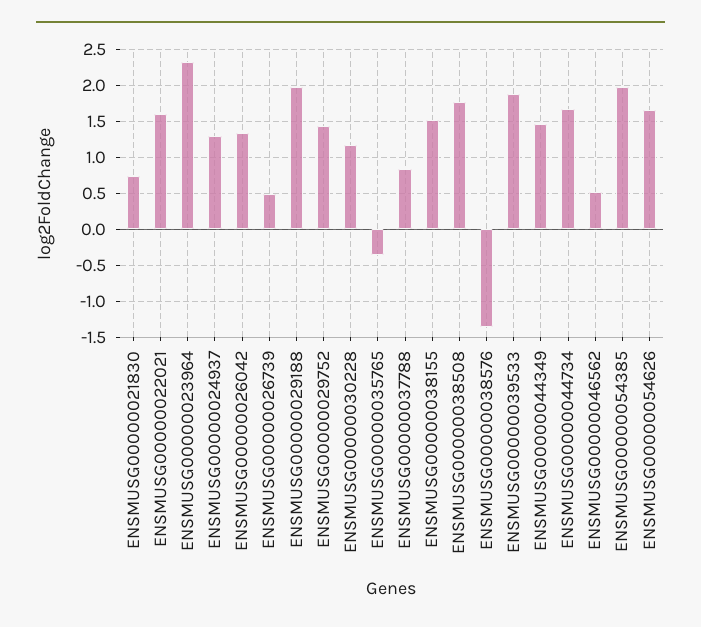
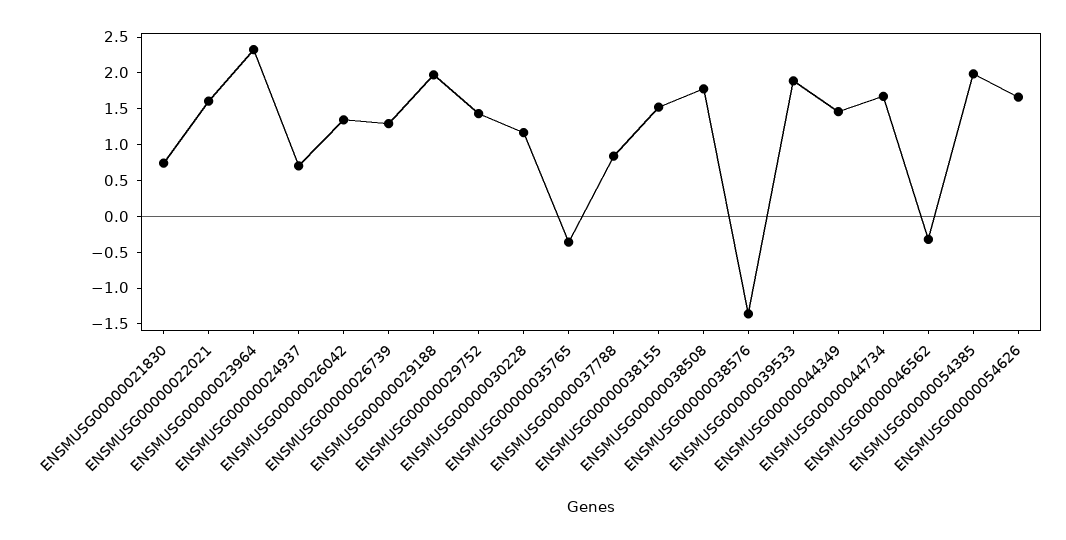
  {
    "ENSMUSG00000021830": 0.7,
    "ENSMUSG00000022021": 1.6,
    "ENSMUSG00000023964": 2.3,
-   "ENSMUSG00000024937": 1.3,
+   "ENSMUSG00000024937": 0.75,
    "ENSMUSG00000026042": 1.3,
-   "ENSMUSG00000026739": 0.5,
+   "ENSMUSG00000026739": 1.25,
    "ENSMUSG00000029188": 2,
    "ENSMUSG00000029752": 1.4,
    "ENSMUSG00000030228": 1.2,
    "ENSMUSG00000035765": -0.4,
    "ENSMUSG00000037788": 0.8,
    "ENSMUSG00000038155": 1.5,
    "ENSMUSG00000038508": 1.8,
    "ENSMUSG00000038576": -1.4,
    "ENSMUSG00000039533": 1.9,
    "ENSMUSG00000044349": 1.5,
    "ENSMUSG00000044734": 1.7,
-   "ENSMUSG00000046562": 0.5,
+   "ENSMUSG00000046562": -0.25,
    "ENSMUSG00000054385": 2,
    "ENSMUSG00000054626": 1.7
  }

